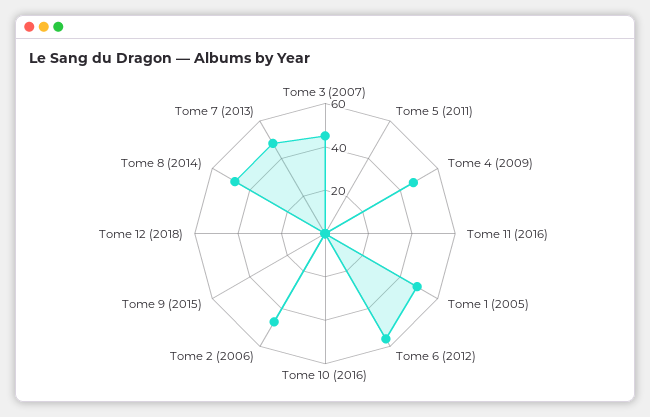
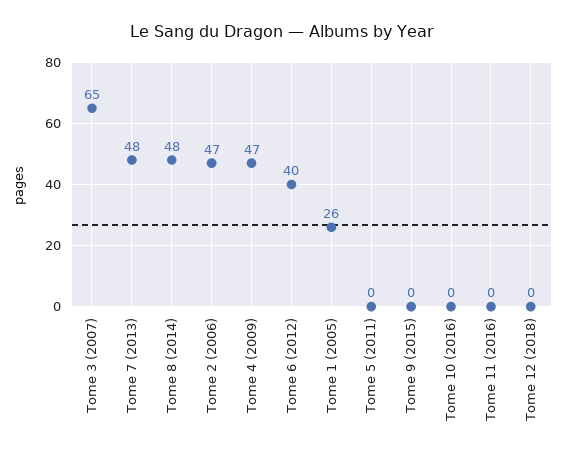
  {
-   "Tome 3 (2007)": 45,
+   "Tome 3 (2007)": 65,
    "Tome 5 (2011)": 0,
    "Tome 4 (2009)": 47,
    "Tome 11 (2016)": 0,
-   "Tome 1 (2005)": 50,
+   "Tome 1 (2005)": 26,
-   "Tome 6 (2012)": 55,
+   "Tome 6 (2012)": 40,
    "Tome 10 (2016)": 0,
    "Tome 2 (2006)": 47,
    "Tome 9 (2015)": 0,
    "Tome 12 (2018)": 0,
    "Tome 8 (2014)": 48,
    "Tome 7 (2013)": 48
  }

